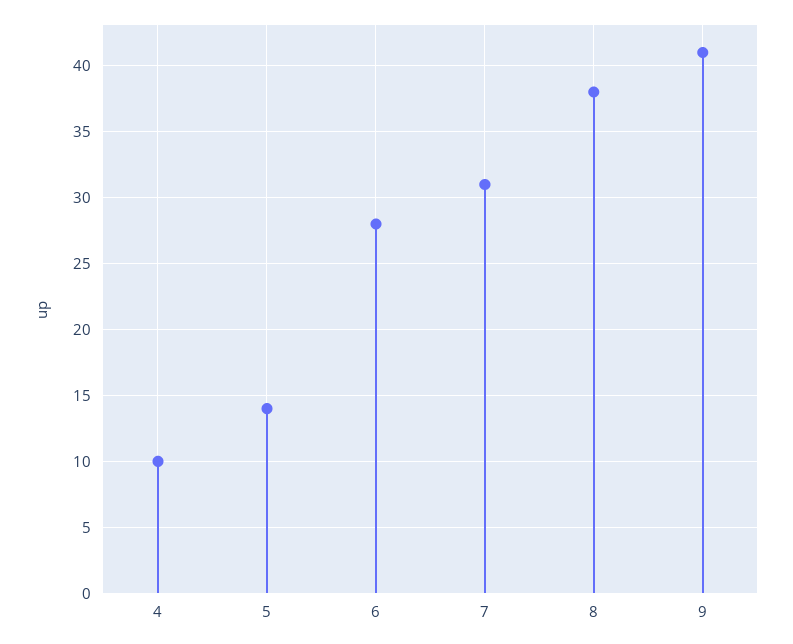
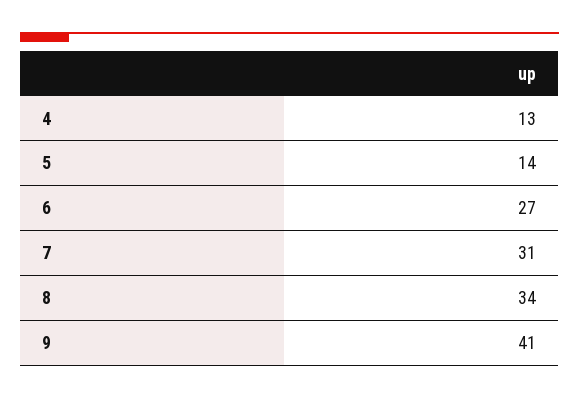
  {
-   "4": 10,
+   "4": 13,
    "5": 14,
-   "6": 28,
+   "6": 27,
    "7": 31,
-   "8": 38,
+   "8": 34,
    "9": 41
  }

